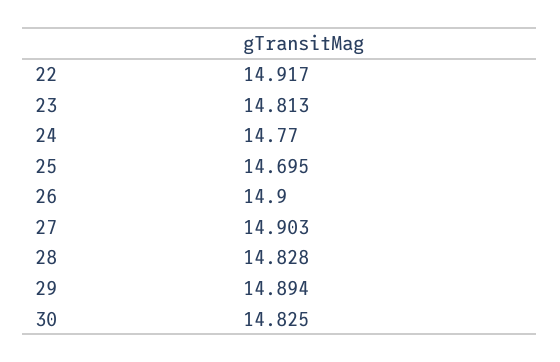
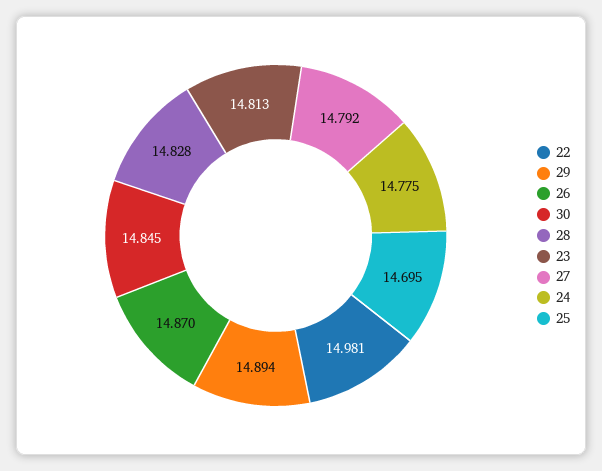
  {
-   "22": 14.917,
+   "22": 14.981,
    "23": 14.813,
-   "24": 14.77,
+   "24": 14.775,
    "25": 14.695,
-   "26": 14.9,
+   "26": 14.87,
-   "27": 14.903,
+   "27": 14.792,
    "28": 14.828,
    "29": 14.894,
-   "30": 14.825
+   "30": 14.845
  }

